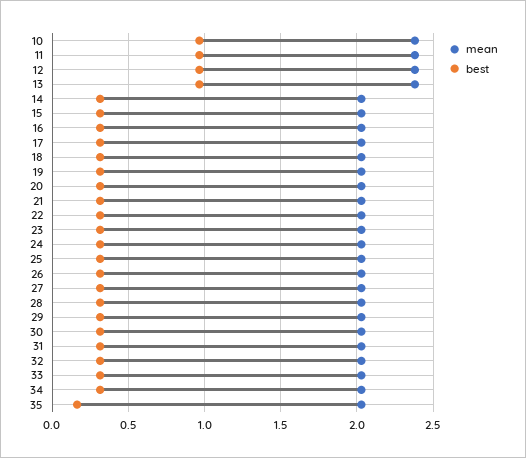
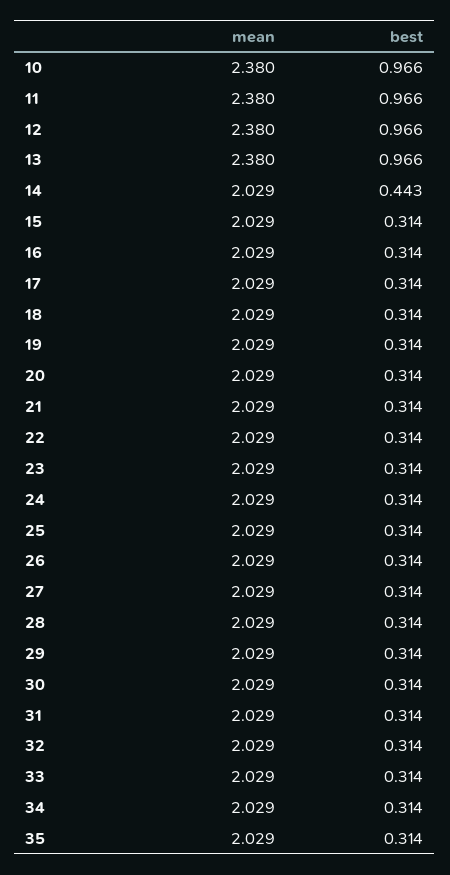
  {
    "mean": {
      "10": 2.38,
      "11": 2.38,
      "12": 2.38,
      "13": 2.38,
      "14": 2.029,
      "15": 2.029,
      "16": 2.029,
      "17": 2.029,
      "18": 2.029,
      "19": 2.029,
      "20": 2.029,
      "21": 2.029,
      "22": 2.029,
      "23": 2.029,
      "24": 2.029,
      "25": 2.029,
      "26": 2.029,
      "27": 2.029,
      "28": 2.029,
      "29": 2.029,
      "30": 2.029,
      "31": 2.029,
      "32": 2.029,
      "33": 2.029,
      "34": 2.029,
      "35": 2.029
    },
    "best": {
      "10": 0.966,
      "11": 0.966,
      "12": 0.966,
      "13": 0.966,
-     "14": 0.3,
+     "14": 0.443,
      "15": 0.314,
      "16": 0.314,
      "17": 0.314,
      "18": 0.314,
      "19": 0.314,
      "20": 0.314,
      "21": 0.314,
      "22": 0.314,
      "23": 0.314,
      "24": 0.314,
      "25": 0.314,
      "26": 0.314,
      "27": 0.314,
      "28": 0.314,
      "29": 0.314,
      "30": 0.314,
      "31": 0.314,
      "32": 0.314,
      "33": 0.314,
      "34": 0.314,
-     "35": 0.15
+     "35": 0.314
    }
  }

